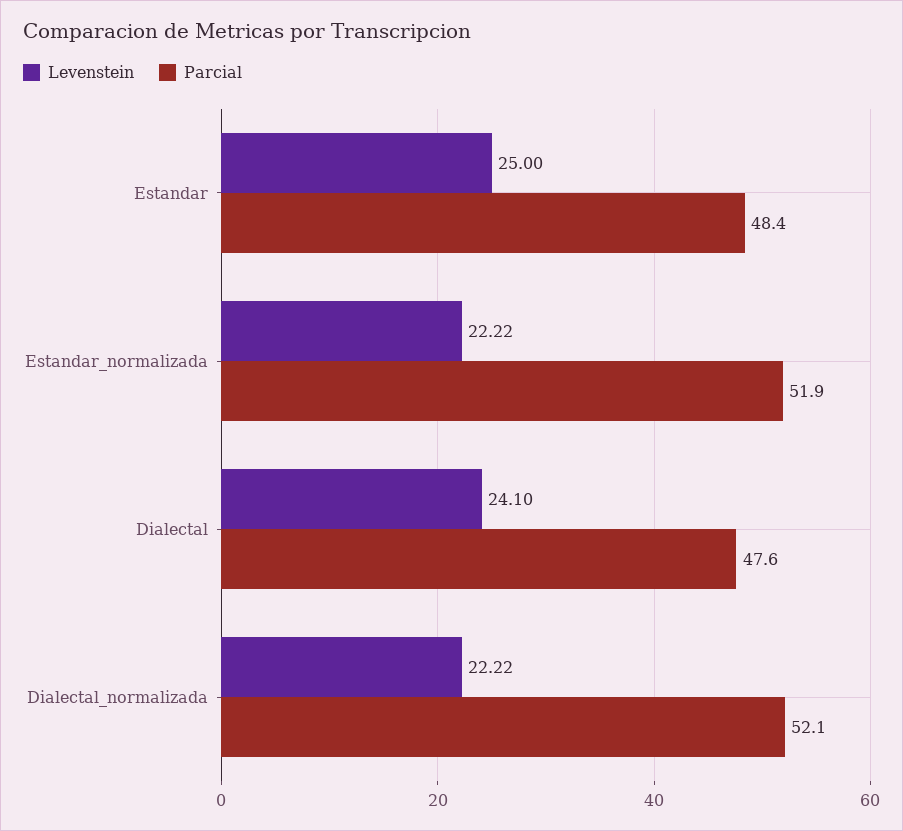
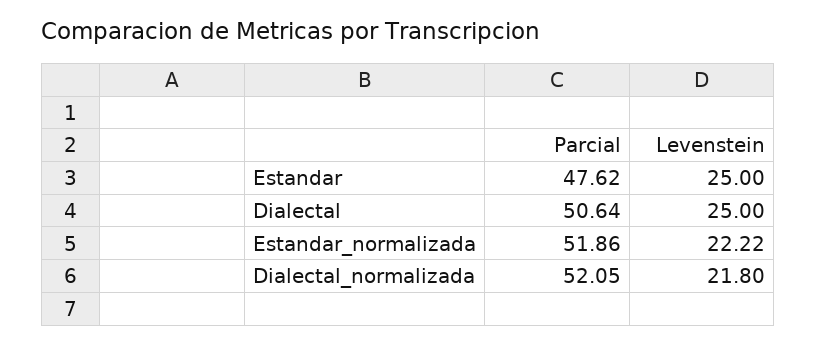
  {
    "Levenstein": {
      "Estandar": 25,
      "Estandar_normalizada": 22.22,
-     "Dialectal": 24.1,
+     "Dialectal": 25,
-     "Dialectal_normalizada": 22.22
+     "Dialectal_normalizada": 21.8
    },
    "Parcial": {
-     "Estandar": 48.4,
+     "Estandar": 47.62,
      "Estandar_normalizada": 51.86,
-     "Dialectal": 47.6,
+     "Dialectal": 50.64,
      "Dialectal_normalizada": 52.05
    }
  }

